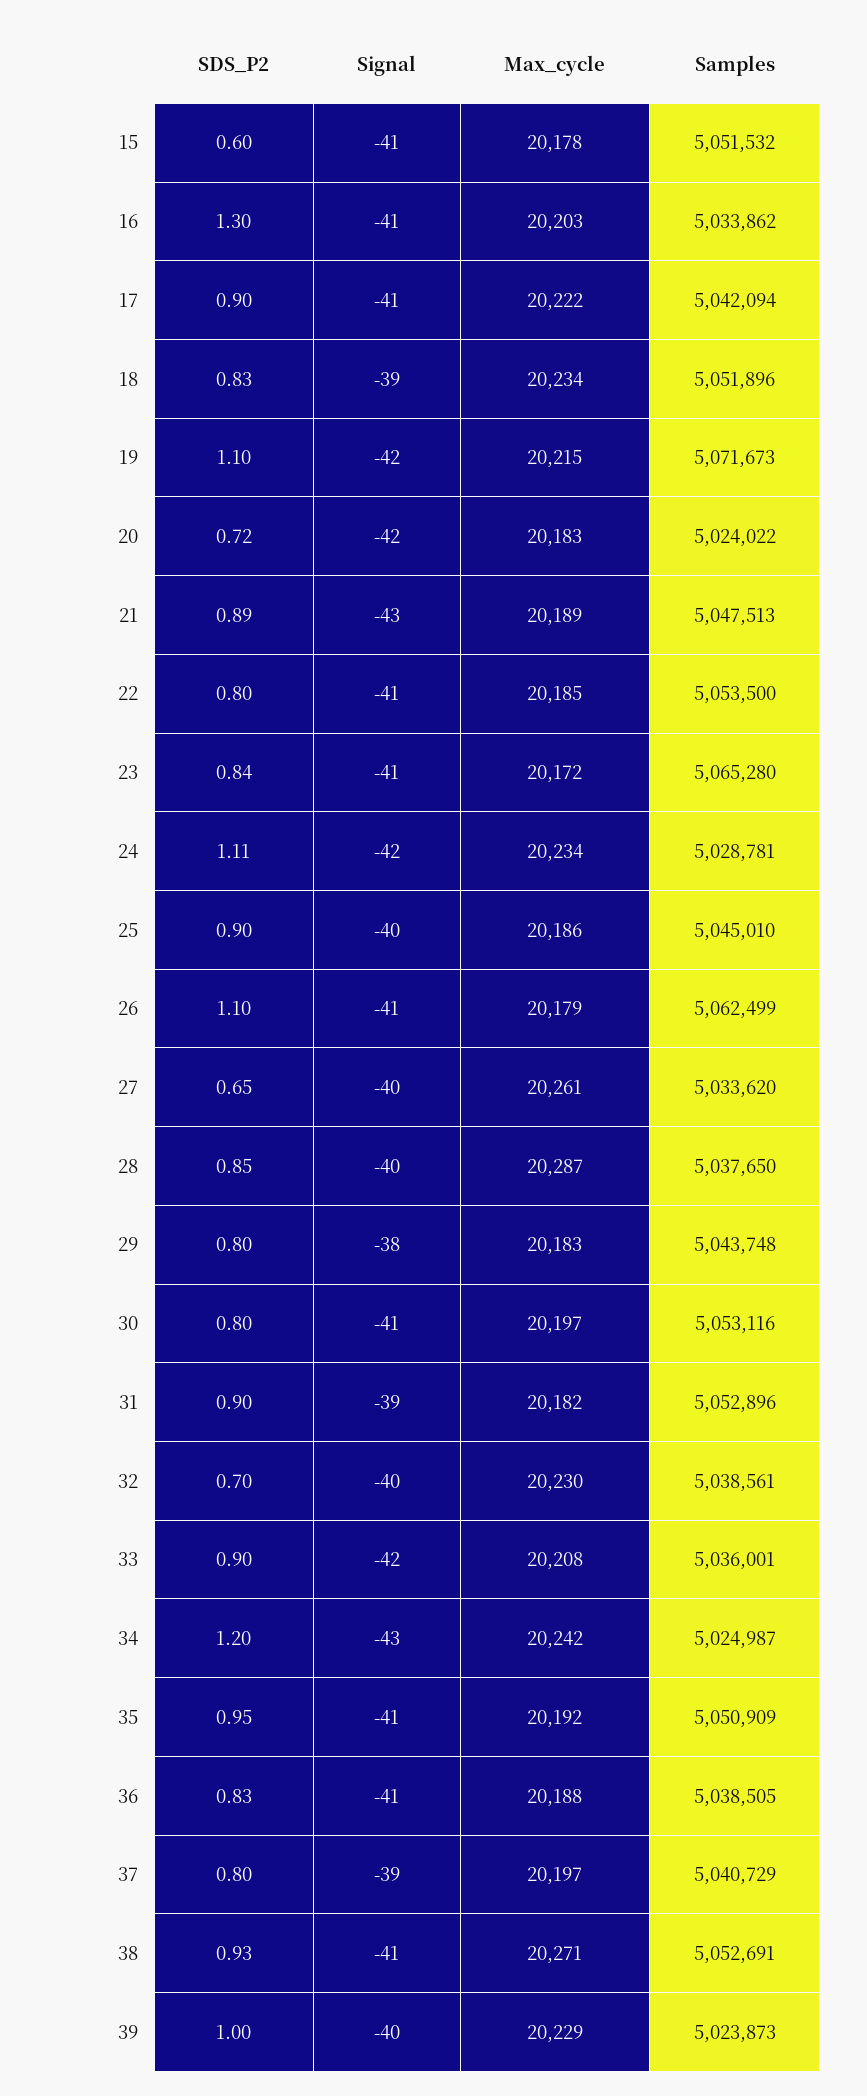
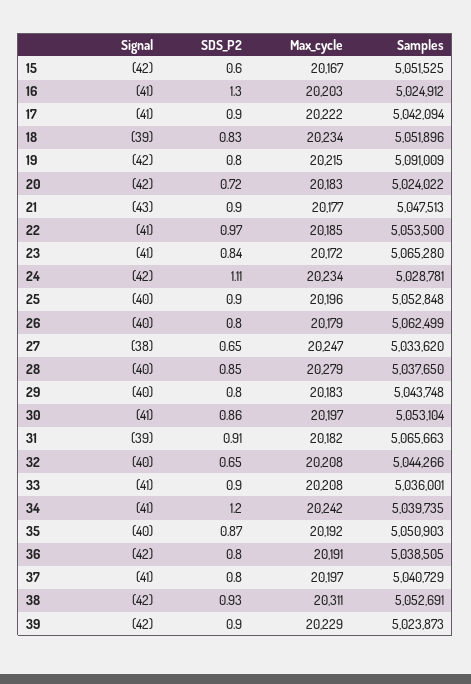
  {
    "SDS_P2": {
      "15": 0.6,
      "16": 1.3,
      "17": 0.9,
      "18": 0.83,
-     "19": 1.1,
+     "19": 0.8,
      "20": 0.72,
-     "21": 0.89,
+     "21": 0.9,
-     "22": 0.8,
+     "22": 0.97,
      "23": 0.84,
      "24": 1.11,
      "25": 0.9,
-     "26": 1.1,
+     "26": 0.8,
      "27": 0.65,
      "28": 0.85,
      "29": 0.8,
-     "30": 0.8,
+     "30": 0.86,
-     "31": 0.9,
+     "31": 0.91,
-     "32": 0.7,
+     "32": 0.65,
      "33": 0.9,
      "34": 1.2,
-     "35": 0.95,
+     "35": 0.87,
-     "36": 0.83,
+     "36": 0.8,
      "37": 0.8,
      "38": 0.93,
-     "39": 1
+     "39": 0.9
    },
    "Signal": {
-     "15": -41,
+     "15": -42,
      "16": -41,
      "17": -41,
      "18": -39,
      "19": -42,
      "20": -42,
      "21": -43,
      "22": -41,
      "23": -41,
      "24": -42,
      "25": -40,
-     "26": -41,
+     "26": -40,
-     "27": -40,
+     "27": -38,
      "28": -40,
-     "29": -38,
+     "29": -40,
      "30": -41,
      "31": -39,
      "32": -40,
-     "33": -42,
+     "33": -41,
-     "34": -43,
+     "34": -41,
-     "35": -41,
+     "35": -40,
-     "36": -41,
+     "36": -42,
-     "37": -39,
+     "37": -41,
-     "38": -41,
+     "38": -42,
-     "39": -40
+     "39": -42
    },
    "Max_cycle": {
-     "15": 20178,
+     "15": 20167,
      "16": 20203,
      "17": 20222,
      "18": 20234,
      "19": 20215,
      "20": 20183,
-     "21": 20189,
+     "21": 20177,
      "22": 20185,
      "23": 20172,
      "24": 20234,
-     "25": 20186,
+     "25": 20196,
      "26": 20179,
-     "27": 20261,
+     "27": 20247,
-     "28": 20287,
+     "28": 20279,
      "29": 20183,
      "30": 20197,
      "31": 20182,
-     "32": 20230,
+     "32": 20208,
      "33": 20208,
      "34": 20242,
      "35": 20192,
-     "36": 20188,
+     "36": 20191,
      "37": 20197,
-     "38": 20271,
+     "38": 20311,
      "39": 20229
    },
    "Samples": {
-     "15": 5051532,
+     "15": 5051525,
-     "16": 5033862,
+     "16": 5024912,
      "17": 5042094,
      "18": 5051896,
-     "19": 5071673,
+     "19": 5091009,
      "20": 5024022,
      "21": 5047513,
      "22": 5053500,
      "23": 5065280,
      "24": 5028781,
-     "25": 5045010,
+     "25": 5052848,
      "26": 5062499,
      "27": 5033620,
      "28": 5037650,
      "29": 5043748,
-     "30": 5053116,
+     "30": 5053104,
-     "31": 5052896,
+     "31": 5065663,
-     "32": 5038561,
+     "32": 5044266,
      "33": 5036001,
-     "34": 5024987,
+     "34": 5039735,
-     "35": 5050909,
+     "35": 5050903,
      "36": 5038505,
      "37": 5040729,
      "38": 5052691,
      "39": 5023873
    }
  }

